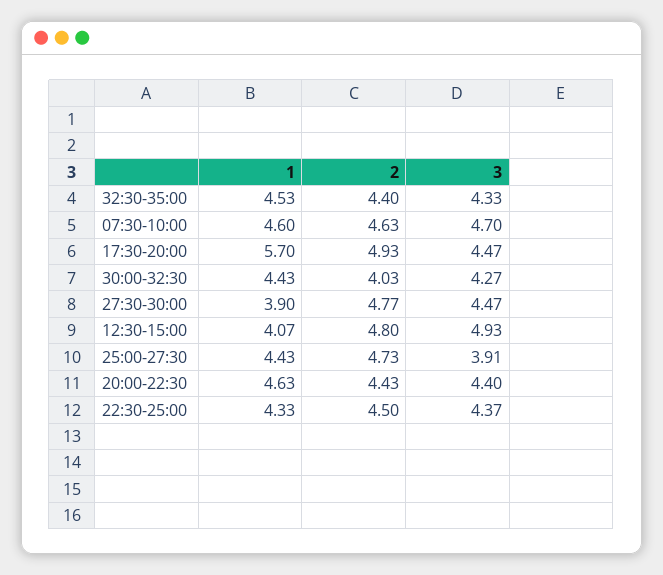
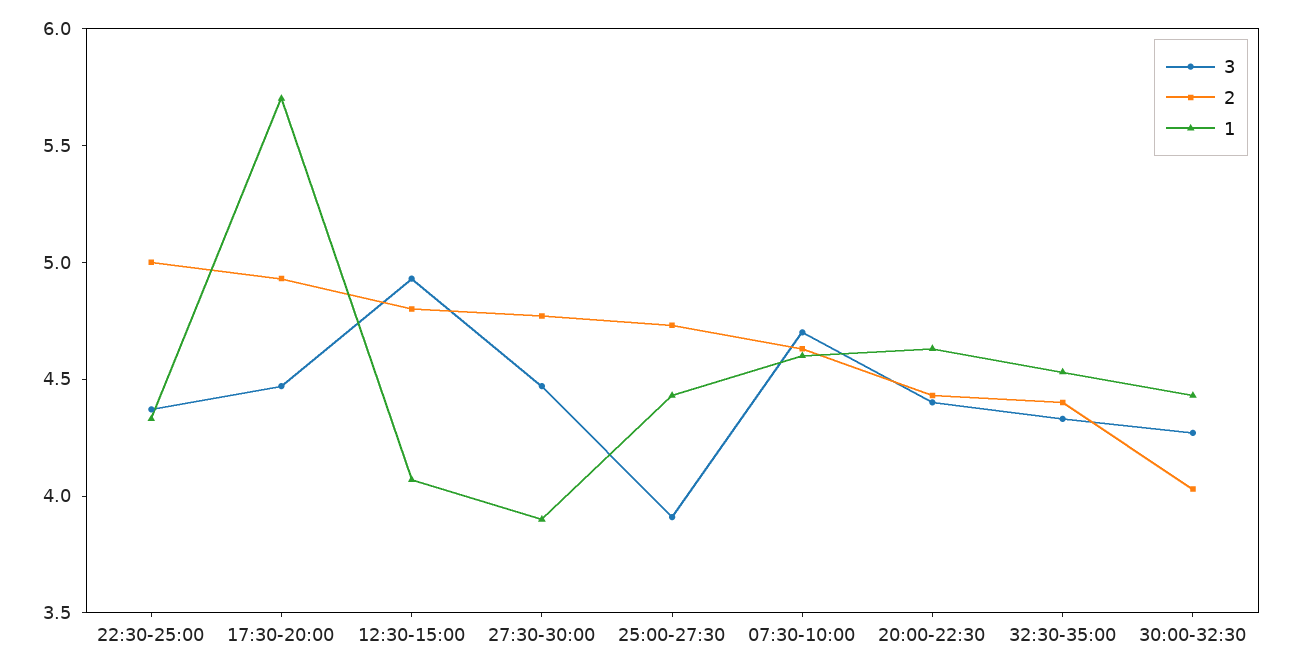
  {
    "1": {
      "32:30-35:00": 4.53,
      "07:30-10:00": 4.6,
      "17:30-20:00": 5.7,
      "30:00-32:30": 4.43,
      "27:30-30:00": 3.9,
      "12:30-15:00": 4.07,
      "25:00-27:30": 4.43,
      "20:00-22:30": 4.63,
      "22:30-25:00": 4.33
    },
    "2": {
      "32:30-35:00": 4.4,
      "07:30-10:00": 4.63,
      "17:30-20:00": 4.93,
      "30:00-32:30": 4.03,
      "27:30-30:00": 4.77,
      "12:30-15:00": 4.8,
      "25:00-27:30": 4.73,
      "20:00-22:30": 4.43,
-     "22:30-25:00": 4.5
+     "22:30-25:00": 5
    },
    "3": {
      "32:30-35:00": 4.33,
      "07:30-10:00": 4.7,
      "17:30-20:00": 4.47,
      "30:00-32:30": 4.27,
      "27:30-30:00": 4.47,
      "12:30-15:00": 4.93,
      "25:00-27:30": 3.91,
      "20:00-22:30": 4.4,
      "22:30-25:00": 4.37
    }
  }

